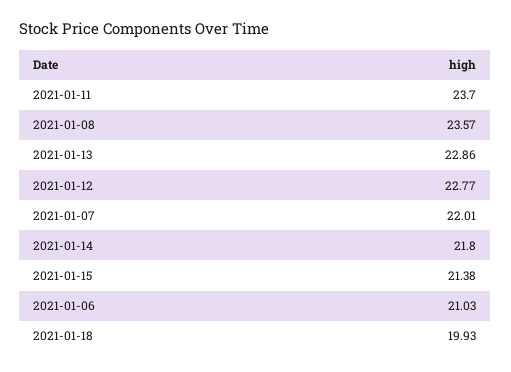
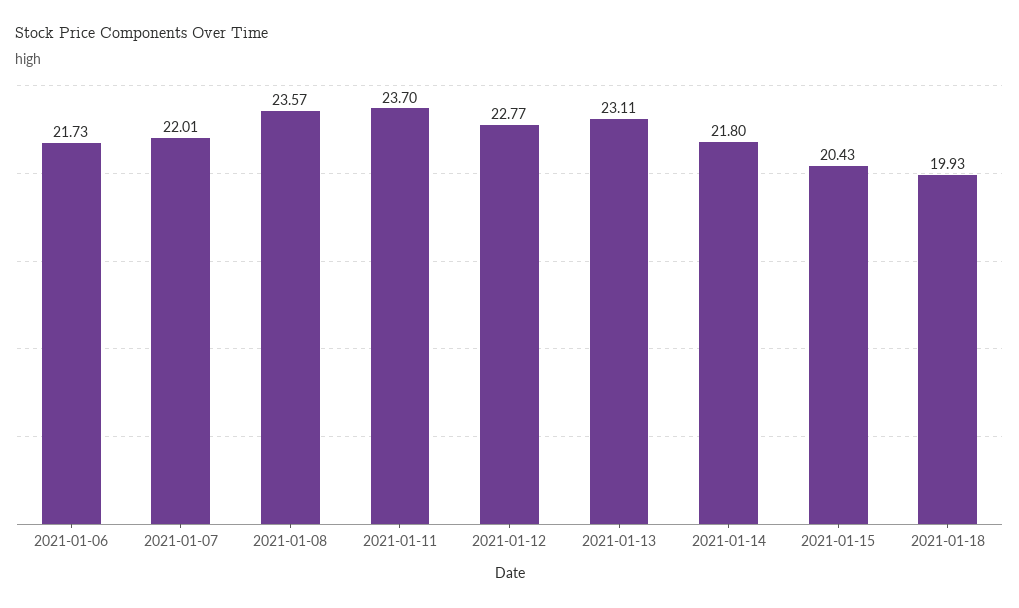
  {
    "2021-01-11": 23.7,
    "2021-01-08": 23.57,
-   "2021-01-13": 22.86,
+   "2021-01-13": 23.11,
    "2021-01-12": 22.77,
    "2021-01-07": 22.01,
    "2021-01-14": 21.8,
-   "2021-01-15": 21.38,
+   "2021-01-15": 20.43,
-   "2021-01-06": 21.03,
+   "2021-01-06": 21.73,
    "2021-01-18": 19.93
  }

